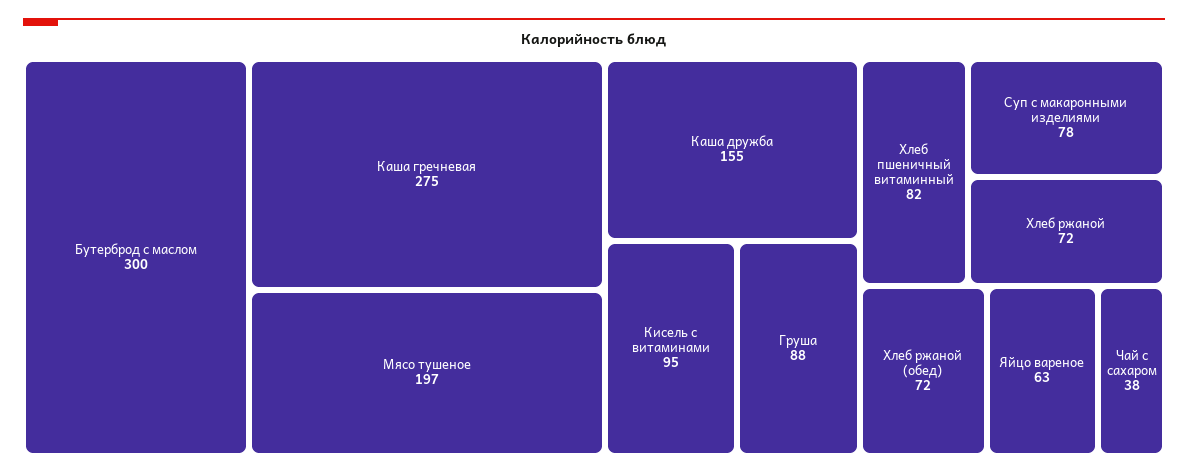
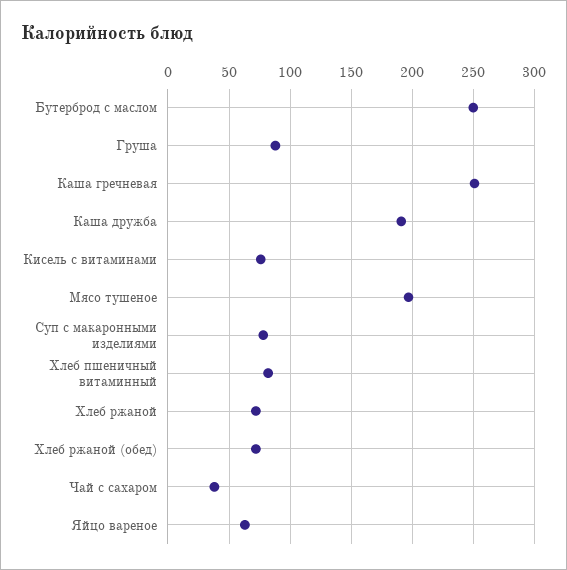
  {
-   "Бутерброд с маслом": 300,
+   "Бутерброд с маслом": 250,
-   "Каша гречневая": 275,
+   "Каша гречневая": 250,
    "Мясо тушеное": 197,
-   "Каша дружба": 155,
+   "Каша дружба": 190,
-   "Кисель с витаминами": 95,
+   "Кисель с витаминами": 75,
    "Груша": 88,
    "Хлеб пшеничный витаминный": 82,
    "Суп с макаронными изделиями": 78,
    "Хлеб ржаной": 72,
    "Хлеб ржаной (обед)": 72,
    "Яйцо вареное": 63,
    "Чай с сахаром": 38
  }

